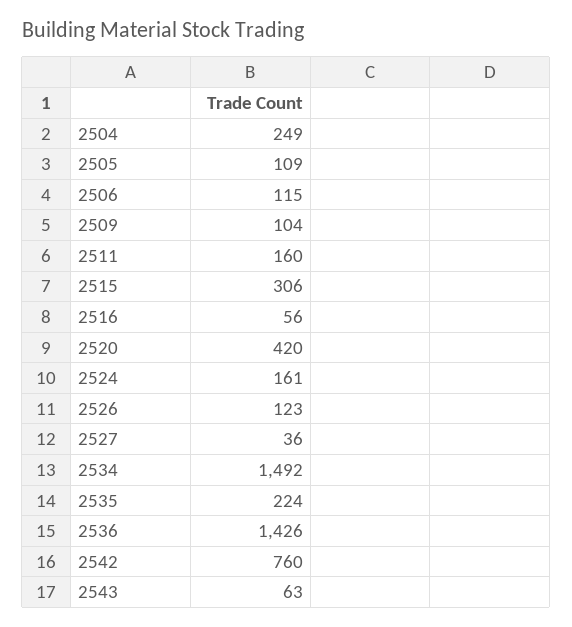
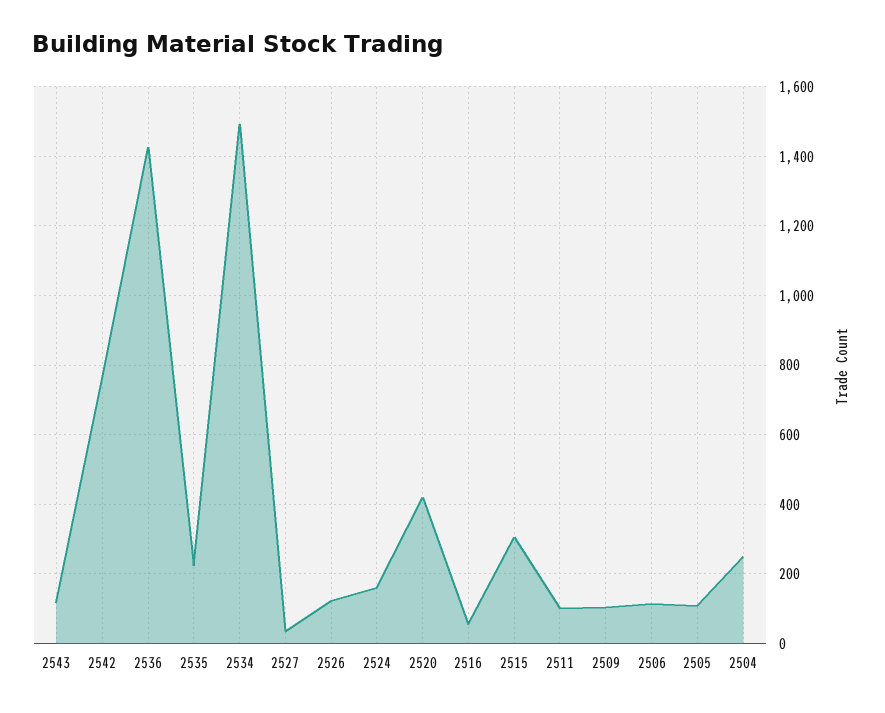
  {
    "2504": 249,
    "2505": 109,
    "2506": 115,
    "2509": 104,
-   "2511": 160,
+   "2511": 100,
    "2515": 306,
    "2516": 56,
    "2520": 420,
    "2524": 161,
    "2526": 123,
    "2527": 36,
    "2534": 1492,
    "2535": 224,
    "2536": 1426,
    "2542": 760,
-   "2543": 63
+   "2543": 120
  }

